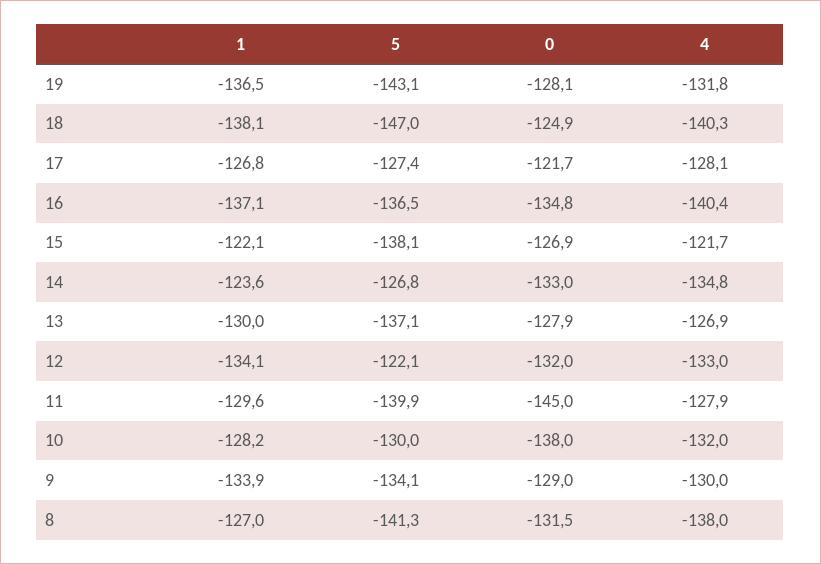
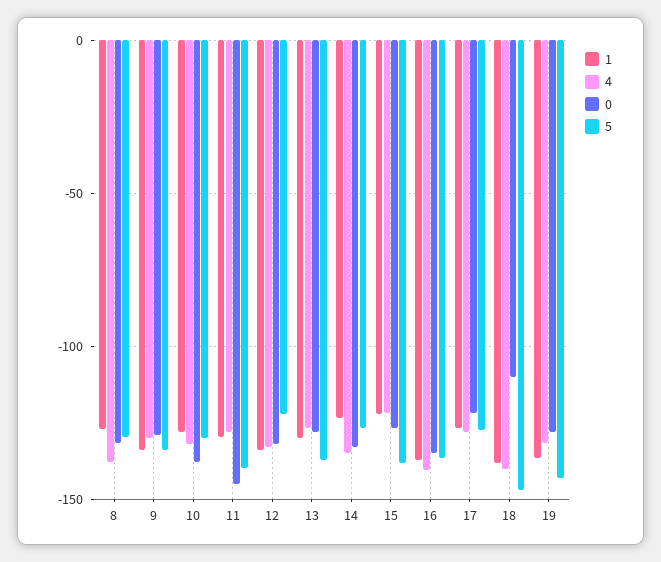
  {
    "1": {
      "19": -136.5,
      "18": -138.1,
      "17": -126.8,
      "16": -137.1,
      "15": -122.1,
      "14": -123.6,
      "13": -130,
      "12": -134.1,
      "11": -129.6,
      "10": -128.2,
      "9": -133.9,
      "8": -127
    },
    "5": {
      "19": -143.1,
      "18": -147,
      "17": -127.4,
      "16": -136.5,
      "15": -138.1,
      "14": -126.8,
      "13": -137.1,
      "12": -122.1,
      "11": -139.9,
      "10": -130,
      "9": -134.1,
-     "8": -141.3
+     "8": -130
    },
    "0": {
      "19": -128.1,
-     "18": -124.9,
+     "18": -110,
      "17": -121.7,
      "16": -134.8,
      "15": -126.9,
      "14": -133,
      "13": -127.9,
      "12": -132,
      "11": -145,
      "10": -138,
      "9": -129,
      "8": -131.5
    },
    "4": {
      "19": -131.8,
      "18": -140.3,
      "17": -128.1,
      "16": -140.4,
      "15": -121.7,
      "14": -134.8,
      "13": -126.9,
      "12": -133,
      "11": -127.9,
      "10": -132,
      "9": -130,
      "8": -138
    }
  }

